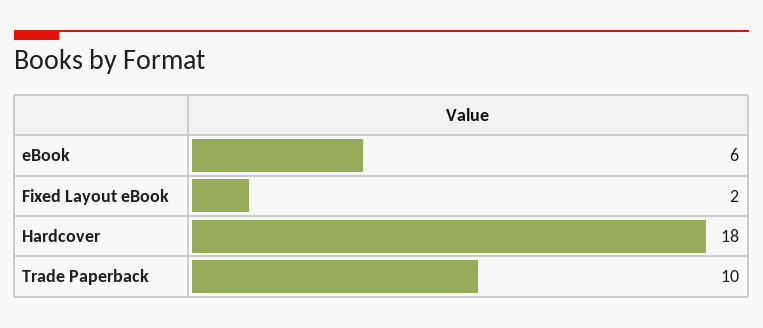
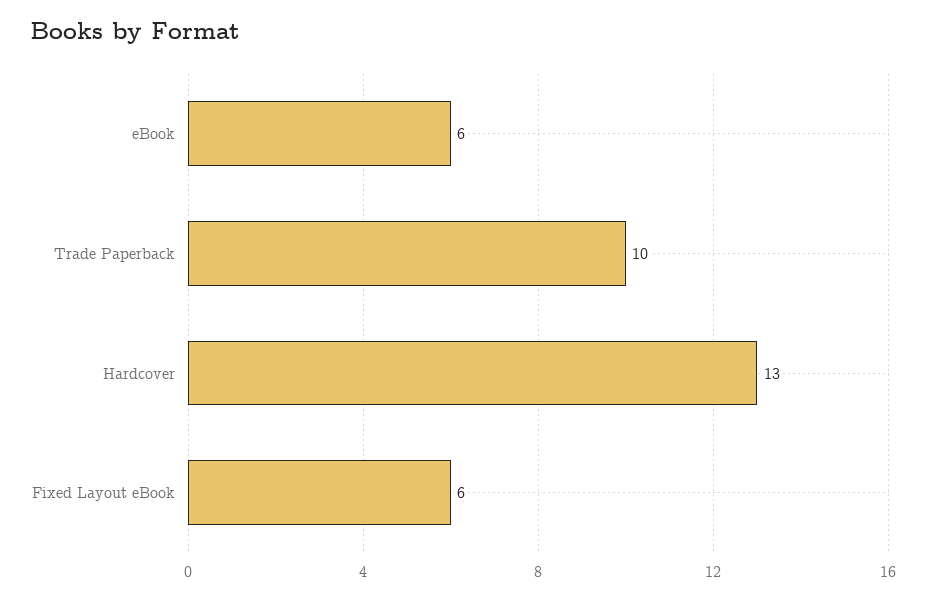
  {
    "eBook": 6,
-   "Fixed Layout eBook": 2,
+   "Fixed Layout eBook": 6,
-   "Hardcover": 18,
+   "Hardcover": 13,
    "Trade Paperback": 10
  }

